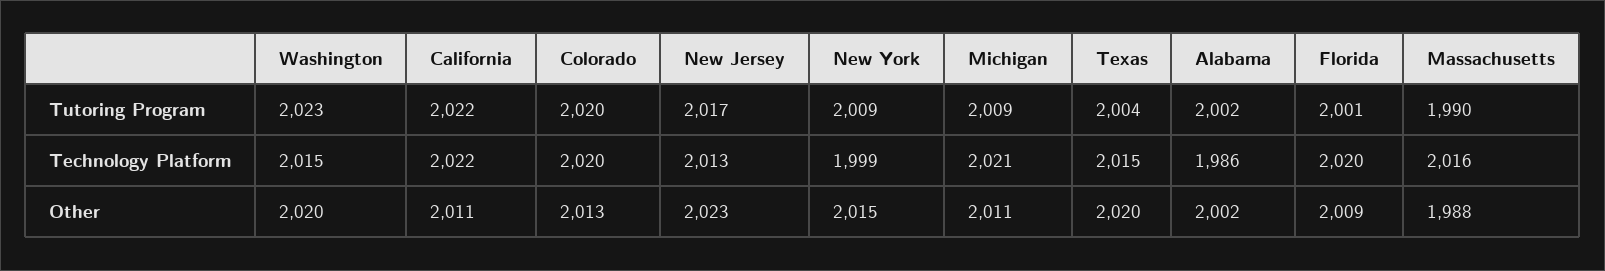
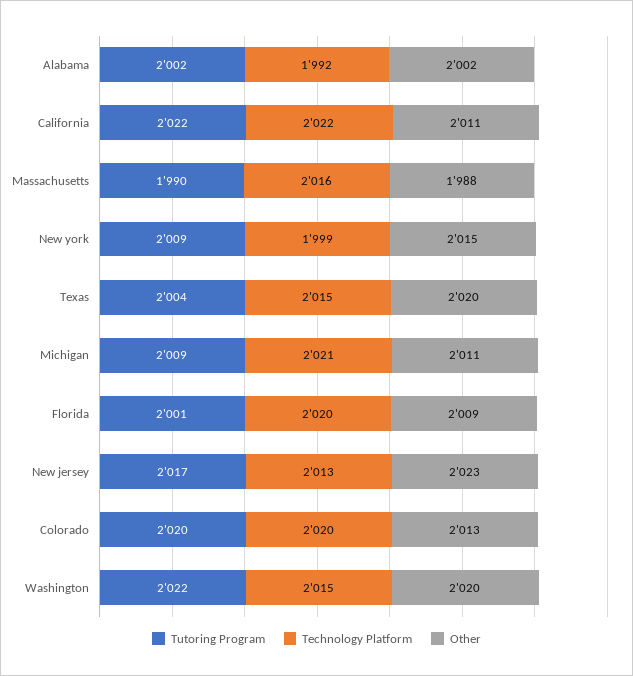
  {
    "Tutoring Program": {
-     "Washington": 2023,
+     "Washington": 2022,
      "California": 2022,
      "Colorado": 2020,
      "New Jersey": 2017,
      "New York": 2009,
      "Michigan": 2009,
      "Texas": 2004,
      "Alabama": 2002,
      "Florida": 2001,
      "Massachusetts": 1990
    },
    "Technology Platform": {
      "Washington": 2015,
      "California": 2022,
      "Colorado": 2020,
      "New Jersey": 2013,
      "New York": 1999,
      "Michigan": 2021,
      "Texas": 2015,
-     "Alabama": 1986,
+     "Alabama": 1992,
      "Florida": 2020,
      "Massachusetts": 2016
    },
    "Other": {
      "Washington": 2020,
      "California": 2011,
      "Colorado": 2013,
      "New Jersey": 2023,
      "New York": 2015,
      "Michigan": 2011,
      "Texas": 2020,
      "Alabama": 2002,
      "Florida": 2009,
      "Massachusetts": 1988
    }
  }

